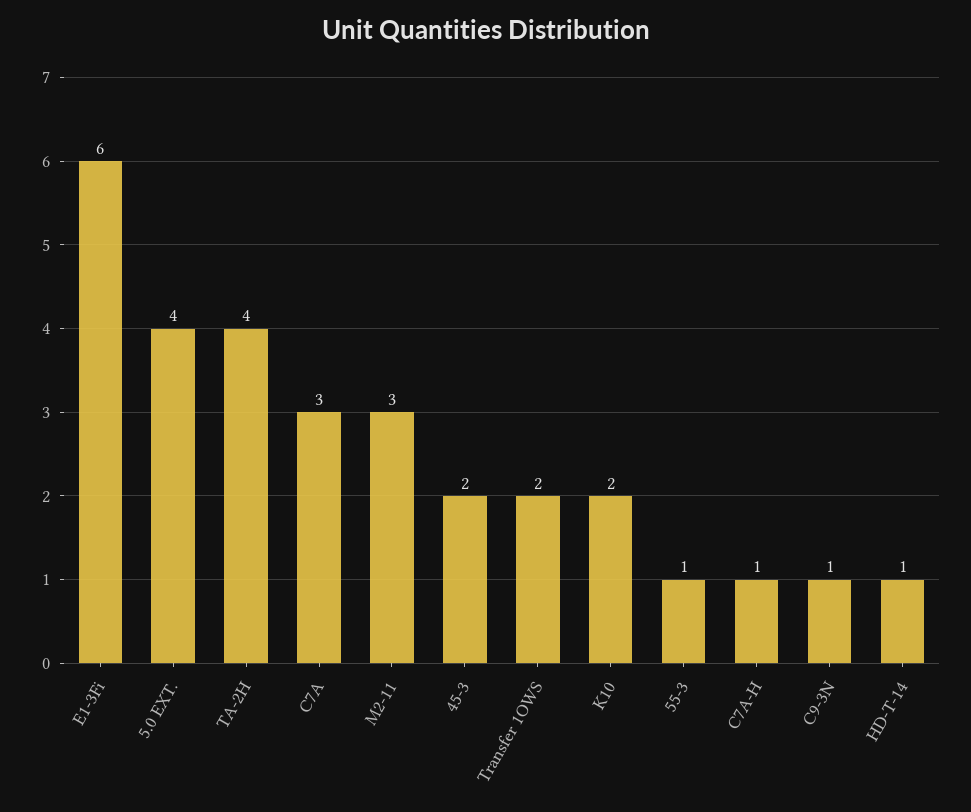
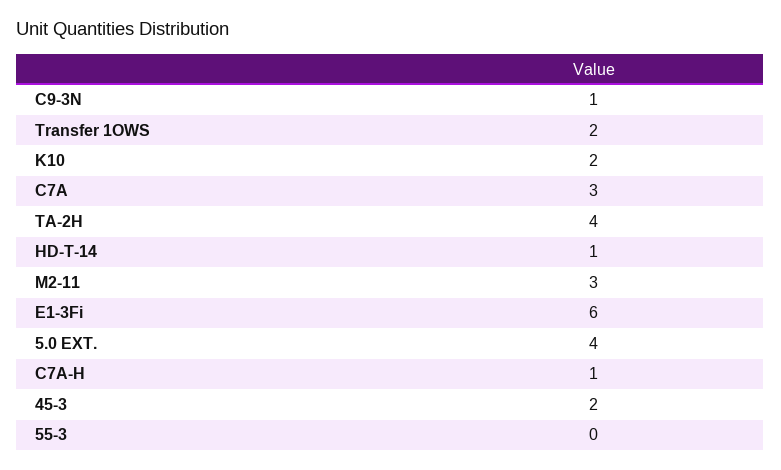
  {
    "E1-3Fi": 6,
    "5.0 EXT.": 4,
    "TA-2H": 4,
    "C7A": 3,
    "M2-11": 3,
    "45-3": 2,
    "Transfer 1OWS": 2,
    "K10": 2,
-   "55-3": 1,
+   "55-3": 0,
    "C7A-H": 1,
    "C9-3N": 1,
    "HD-T-14": 1
  }

